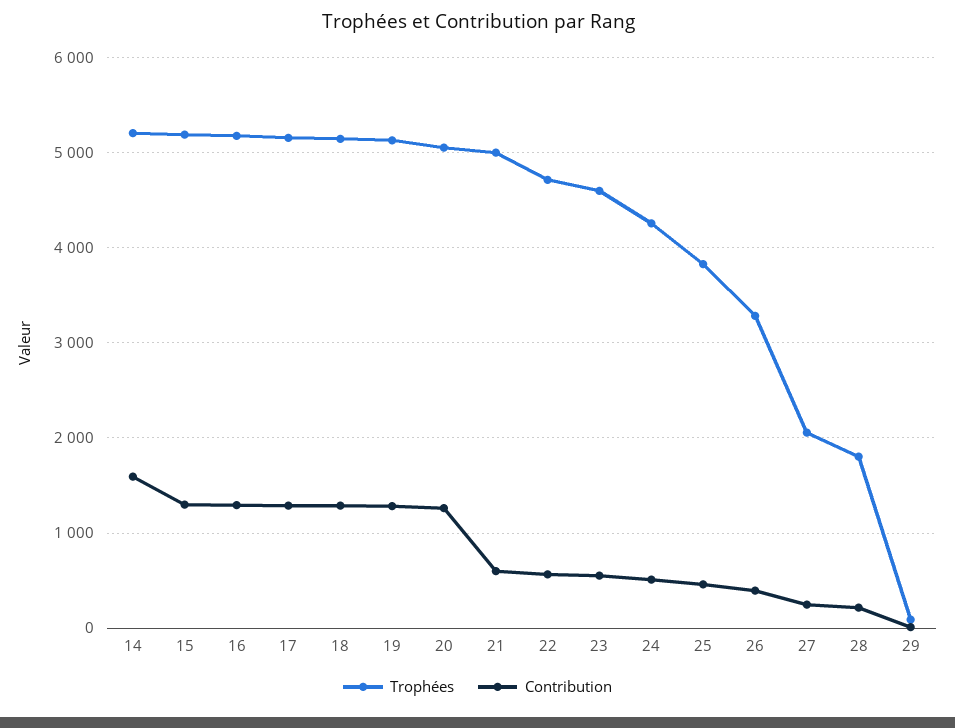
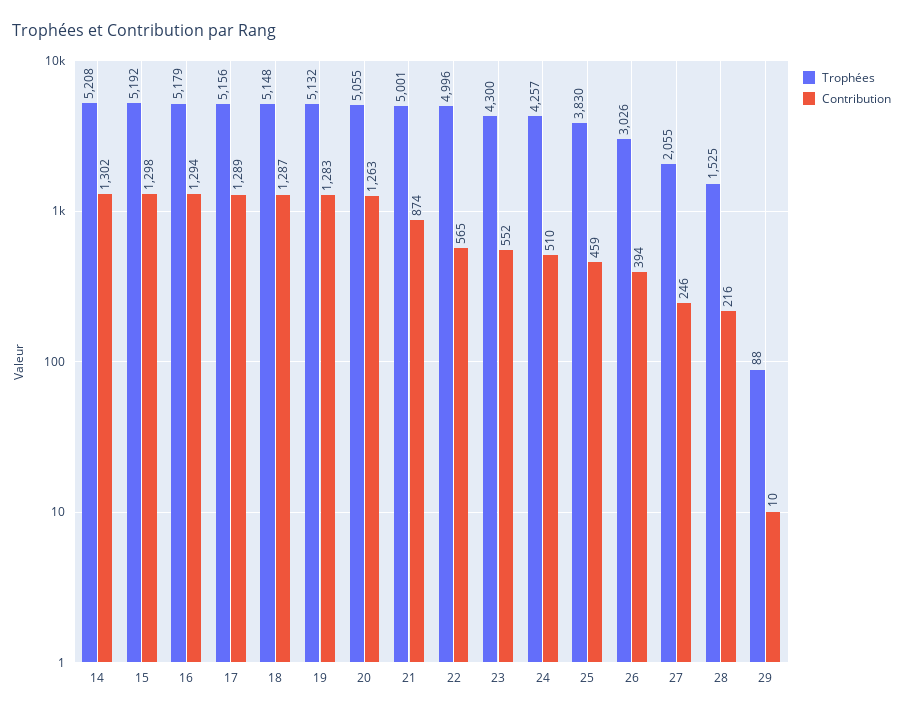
  {
    "Trophées": {
      "14": 5208,
      "15": 5192,
      "16": 5179,
      "17": 5156,
      "18": 5148,
      "19": 5132,
      "20": 5055,
      "21": 5001,
-     "22": 4700,
+     "22": 4996,
-     "23": 4600,
+     "23": 4300,
      "24": 4257,
      "25": 3830,
-     "26": 3300,
+     "26": 3026,
      "27": 2055,
-     "28": 1800,
+     "28": 1525,
      "29": 88
    },
    "Contribution": {
-     "14": 1600,
+     "14": 1302,
      "15": 1298,
      "16": 1294,
      "17": 1289,
      "18": 1287,
      "19": 1283,
      "20": 1263,
-     "21": 600,
+     "21": 874,
      "22": 565,
      "23": 552,
      "24": 510,
      "25": 459,
      "26": 394,
      "27": 246,
      "28": 216,
      "29": 10
    }
  }

